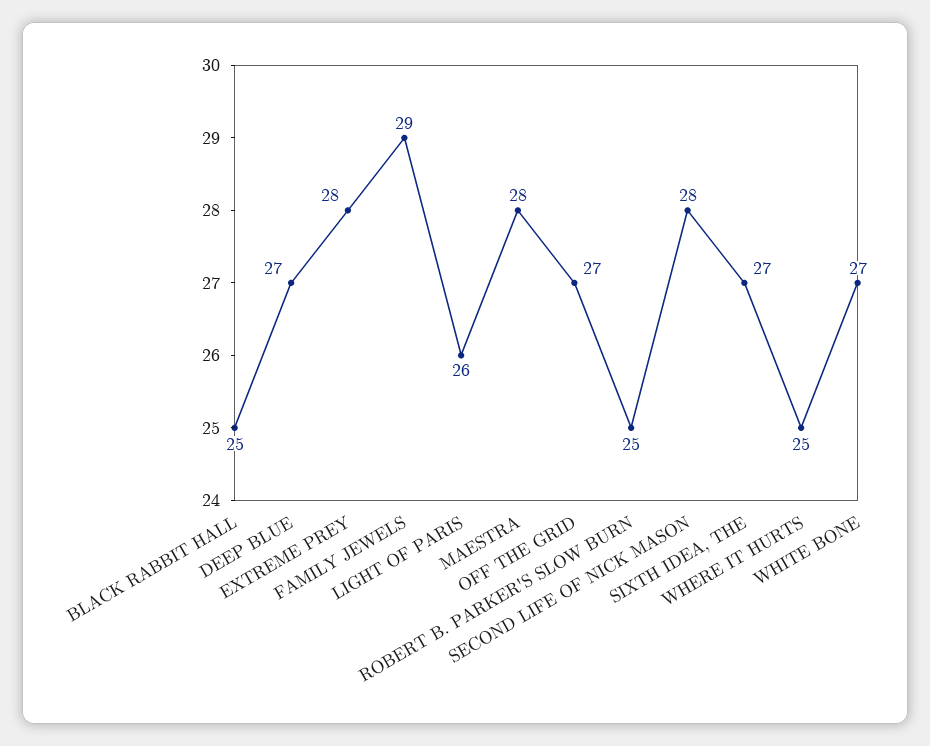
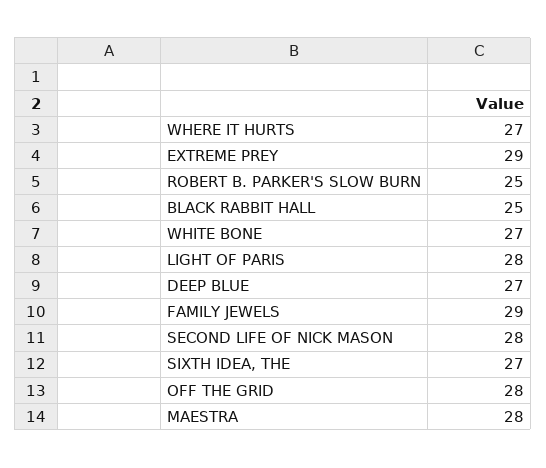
  {
    "BLACK RABBIT HALL": 25,
    "DEEP BLUE": 27,
-   "EXTREME PREY": 28,
+   "EXTREME PREY": 29,
    "FAMILY JEWELS": 29,
-   "LIGHT OF PARIS": 26,
+   "LIGHT OF PARIS": 28,
    "MAESTRA": 28,
-   "OFF THE GRID": 27,
+   "OFF THE GRID": 28,
    "ROBERT B. PARKER'S SLOW BURN": 25,
    "SECOND LIFE OF NICK MASON": 28,
    "SIXTH IDEA, THE": 27,
-   "WHERE IT HURTS": 25,
+   "WHERE IT HURTS": 27,
    "WHITE BONE": 27
  }

